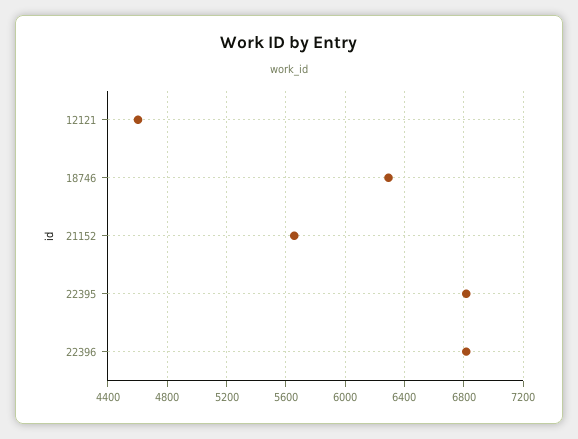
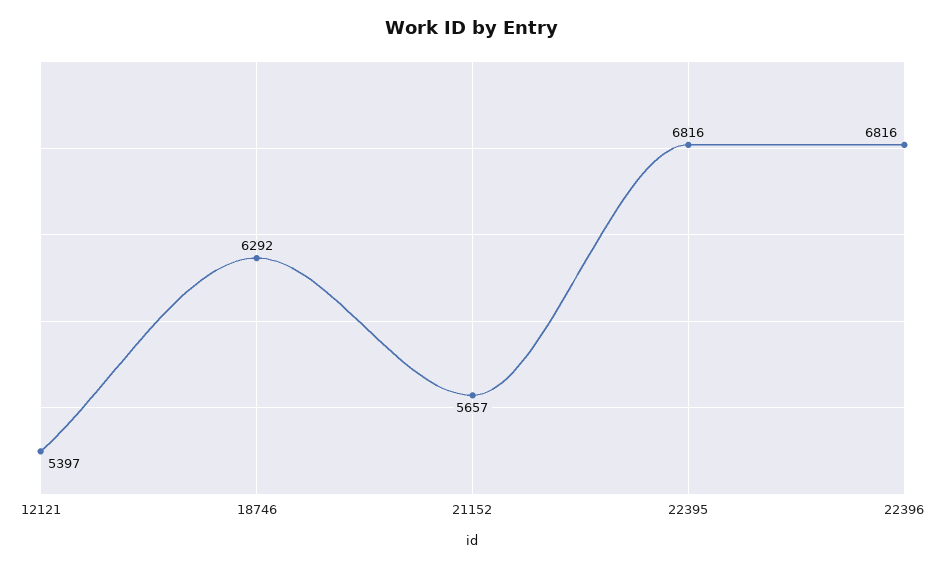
  {
-   "12121": 4600,
+   "12121": 5397,
    "18746": 6292,
    "21152": 5657,
    "22395": 6816,
    "22396": 6816
  }

